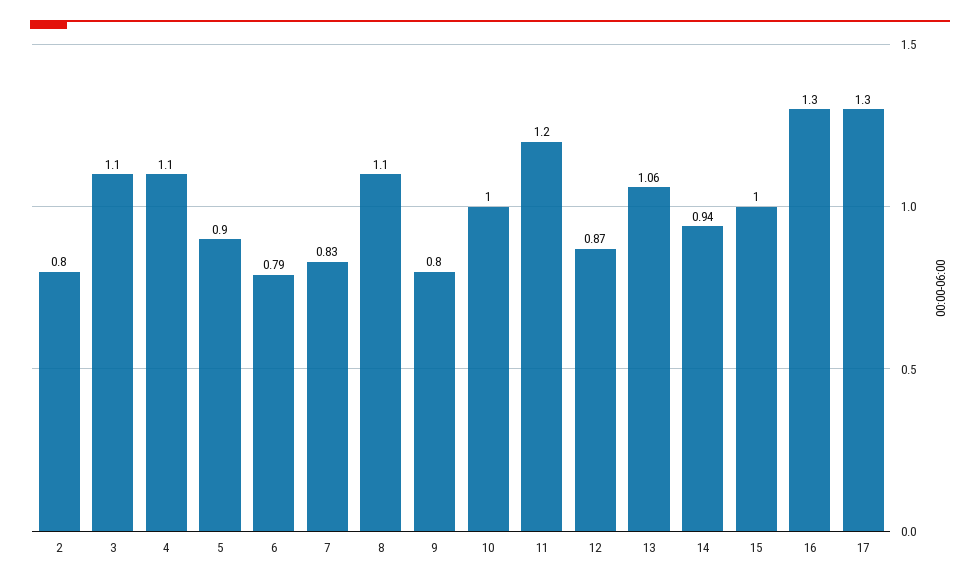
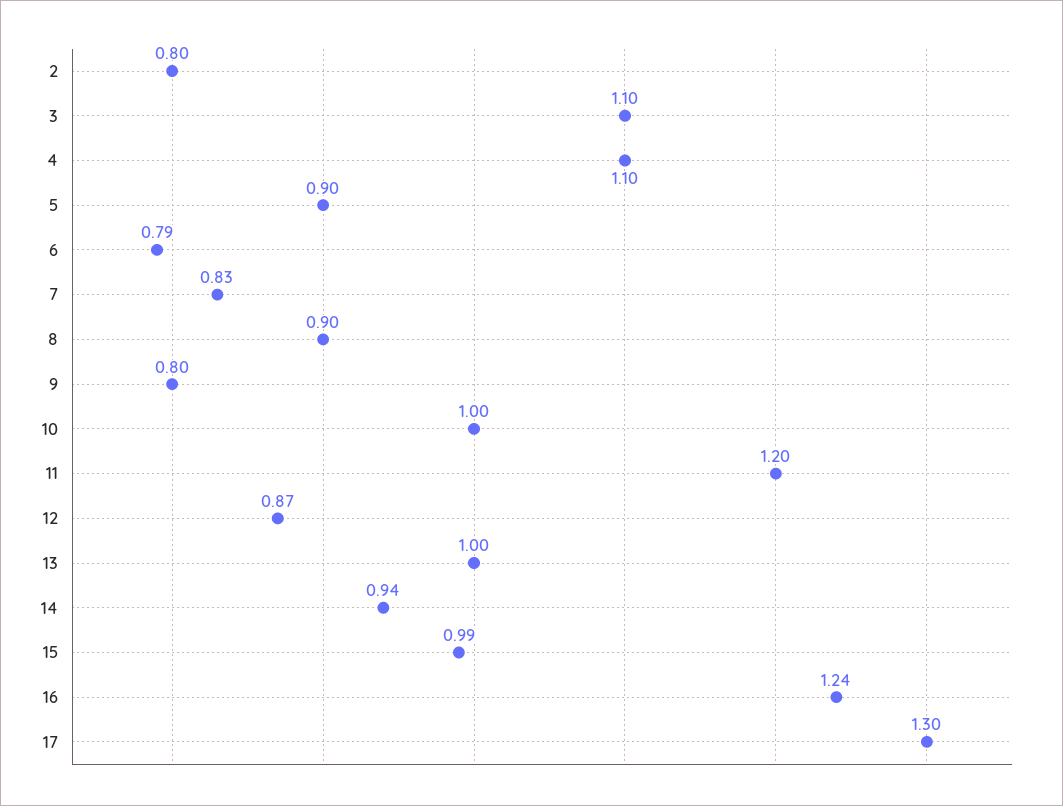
  {
    "2": 0.8,
    "3": 1.1,
    "4": 1.1,
    "5": 0.9,
    "6": 0.79,
    "7": 0.83,
-   "8": 1.1,
+   "8": 0.9,
    "9": 0.8,
    "10": 1,
    "11": 1.2,
    "12": 0.87,
-   "13": 1.06,
+   "13": 1,
    "14": 0.94,
-   "15": 1,
+   "15": 0.99,
-   "16": 1.3,
+   "16": 1.24,
    "17": 1.3
  }

